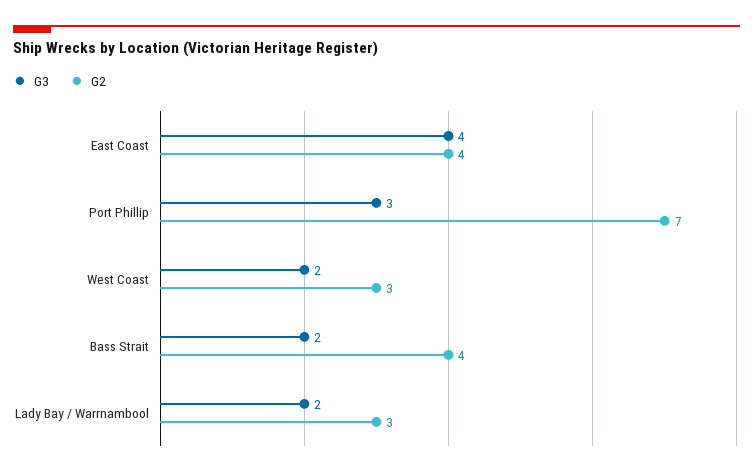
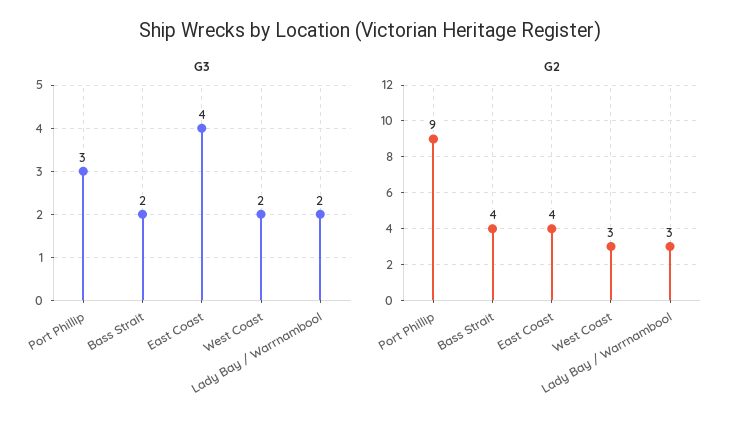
  {
    "G3": {
      "East Coast": 4,
      "Port Phillip": 3,
      "West Coast": 2,
      "Bass Strait": 2,
      "Lady Bay / Warrnambool": 2
    },
    "G2": {
      "East Coast": 4,
-     "Port Phillip": 7,
+     "Port Phillip": 9,
      "West Coast": 3,
      "Bass Strait": 4,
      "Lady Bay / Warrnambool": 3
    }
  }

